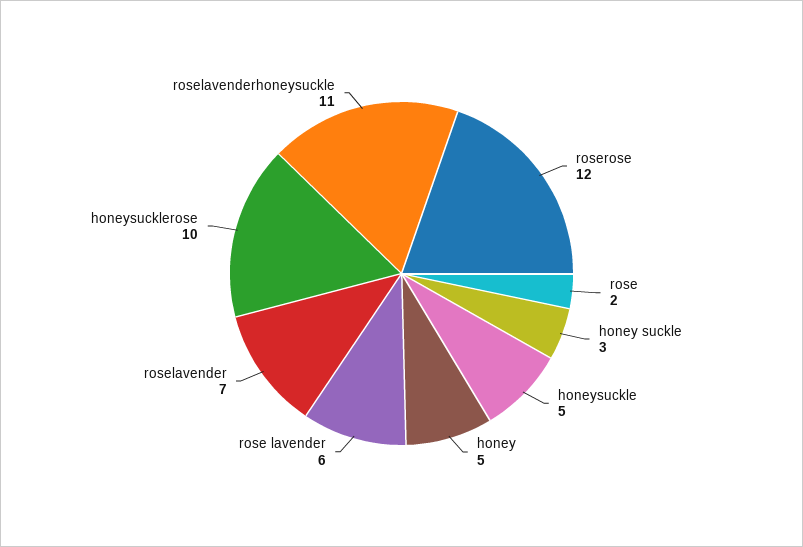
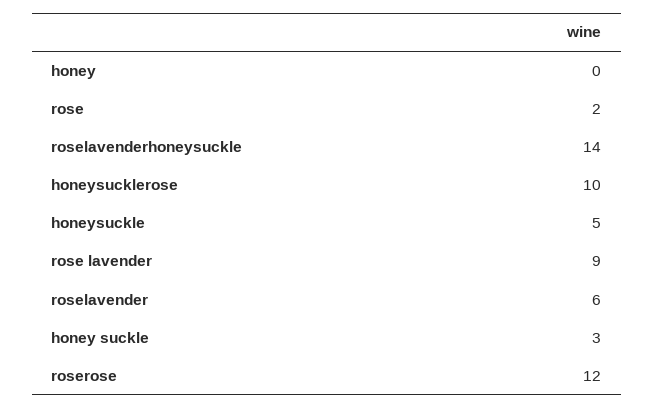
  {
    "roserose": 12,
    "rose": 2,
    "honey suckle": 3,
    "honeysuckle": 5,
-   "honey": 5,
+   "honey": 0,
-   "rose lavender": 6,
+   "rose lavender": 9,
-   "roselavender": 7,
+   "roselavender": 6,
    "honeysucklerose": 10,
-   "roselavenderhoneysuckle": 11
+   "roselavenderhoneysuckle": 14
  }

